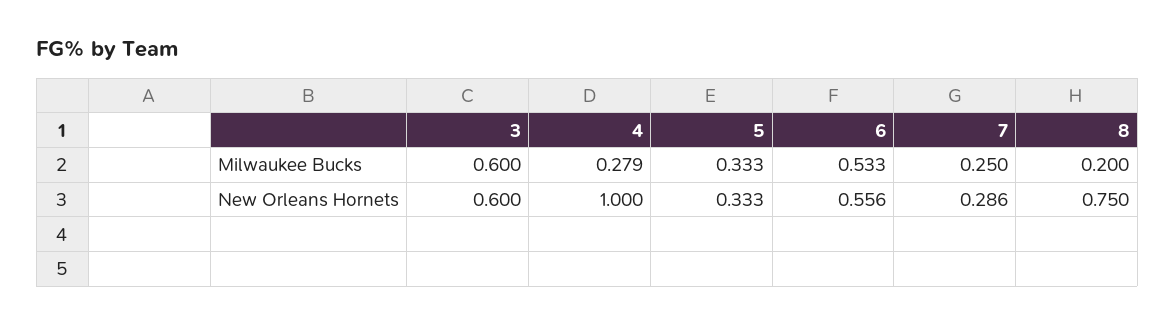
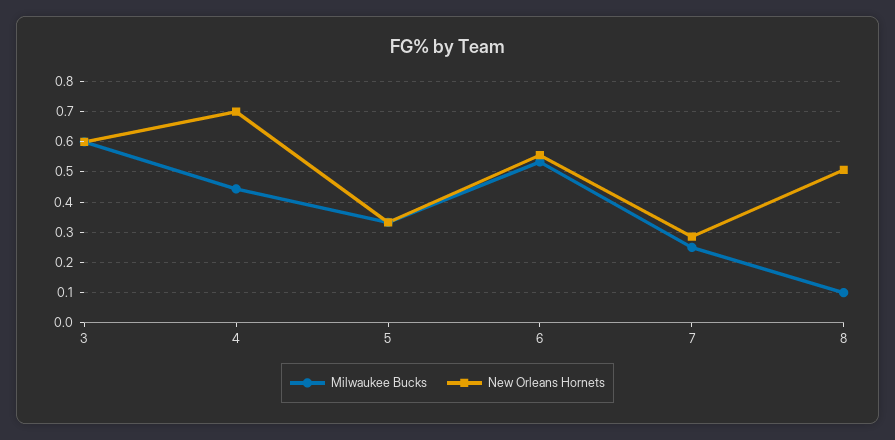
  {
    "Milwaukee Bucks": {
      "3": 0.6,
-     "4": 0.279,
+     "4": 0.44,
      "5": 0.333,
      "6": 0.533,
      "7": 0.25,
-     "8": 0.2
+     "8": 0.1
    },
    "New Orleans Hornets": {
      "3": 0.6,
-     "4": 1,
+     "4": 0.7,
      "5": 0.333,
      "6": 0.556,
      "7": 0.286,
-     "8": 0.75
+     "8": 0.5
    }
  }

